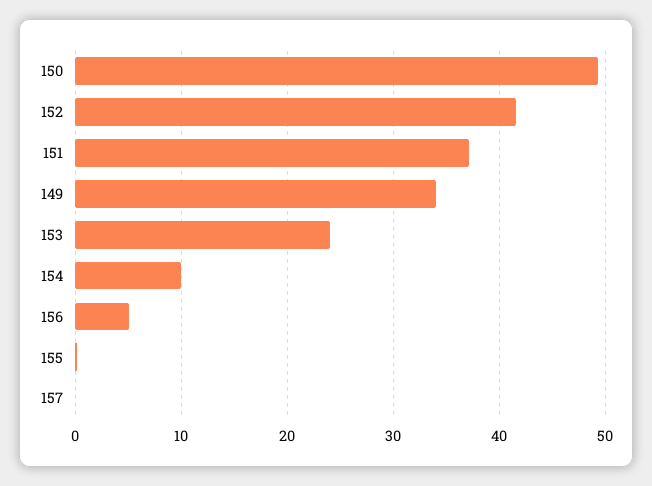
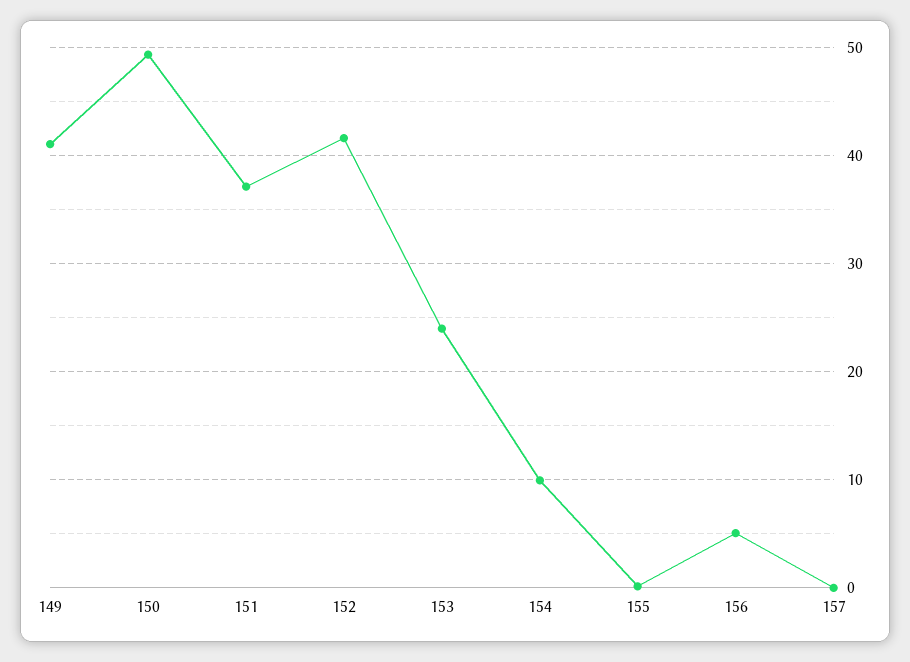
  {
    "150": 49,
    "152": 42,
    "151": 37,
-   "149": 34,
+   "149": 41,
    "153": 24,
    "154": 10,
    "156": 5,
    "155": 0,
    "157": 0
  }

